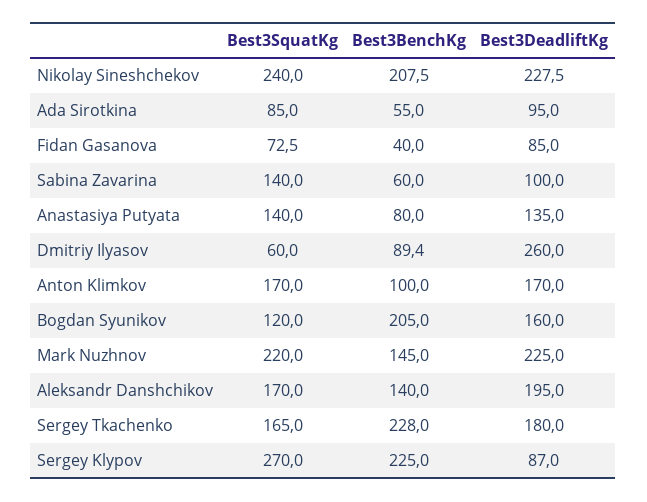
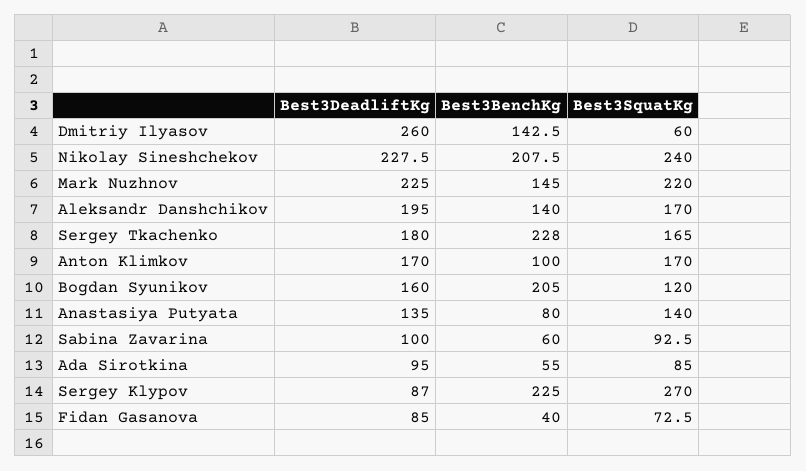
  {
    "Best3SquatKg": {
      "Nikolay Sineshchekov": 240,
      "Ada Sirotkina": 85,
      "Fidan Gasanova": 72.5,
-     "Sabina Zavarina": 140,
+     "Sabina Zavarina": 92.5,
      "Anastasiya Putyata": 140,
      "Dmitriy Ilyasov": 60,
      "Anton Klimkov": 170,
      "Bogdan Syunikov": 120,
      "Mark Nuzhnov": 220,
      "Aleksandr Danshchikov": 170,
      "Sergey Tkachenko": 165,
      "Sergey Klypov": 270
    },
    "Best3BenchKg": {
      "Nikolay Sineshchekov": 207.5,
      "Ada Sirotkina": 55,
      "Fidan Gasanova": 40,
      "Sabina Zavarina": 60,
      "Anastasiya Putyata": 80,
-     "Dmitriy Ilyasov": 89.4,
+     "Dmitriy Ilyasov": 142.5,
      "Anton Klimkov": 100,
      "Bogdan Syunikov": 205,
      "Mark Nuzhnov": 145,
      "Aleksandr Danshchikov": 140,
      "Sergey Tkachenko": 228,
      "Sergey Klypov": 225
    },
    "Best3DeadliftKg": {
      "Nikolay Sineshchekov": 227.5,
      "Ada Sirotkina": 95,
      "Fidan Gasanova": 85,
      "Sabina Zavarina": 100,
      "Anastasiya Putyata": 135,
      "Dmitriy Ilyasov": 260,
      "Anton Klimkov": 170,
      "Bogdan Syunikov": 160,
      "Mark Nuzhnov": 225,
      "Aleksandr Danshchikov": 195,
      "Sergey Tkachenko": 180,
      "Sergey Klypov": 87
    }
  }

